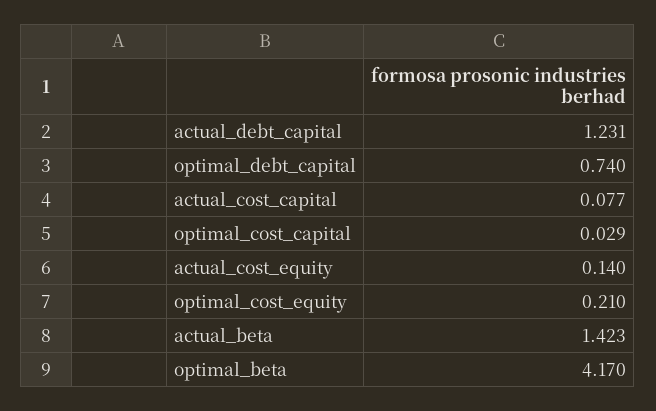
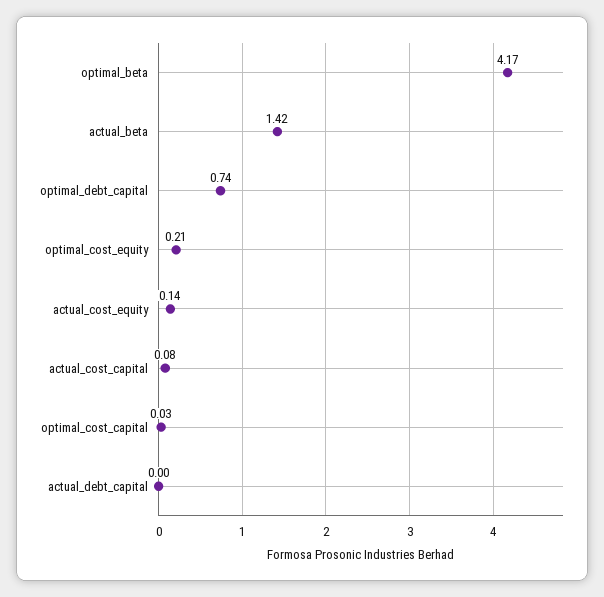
  {
-   "actual_debt_capital": 1.231,
+   "actual_debt_capital": 0,
    "optimal_debt_capital": 0.74,
    "actual_cost_capital": 0.077,
    "optimal_cost_capital": 0.029,
    "actual_cost_equity": 0.14,
    "optimal_cost_equity": 0.21,
    "actual_beta": 1.423,
    "optimal_beta": 4.17
  }

